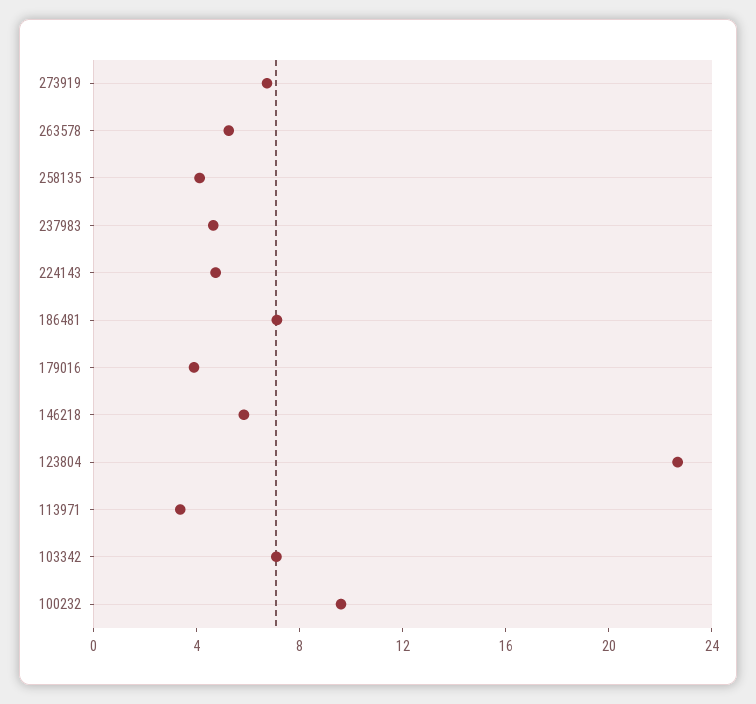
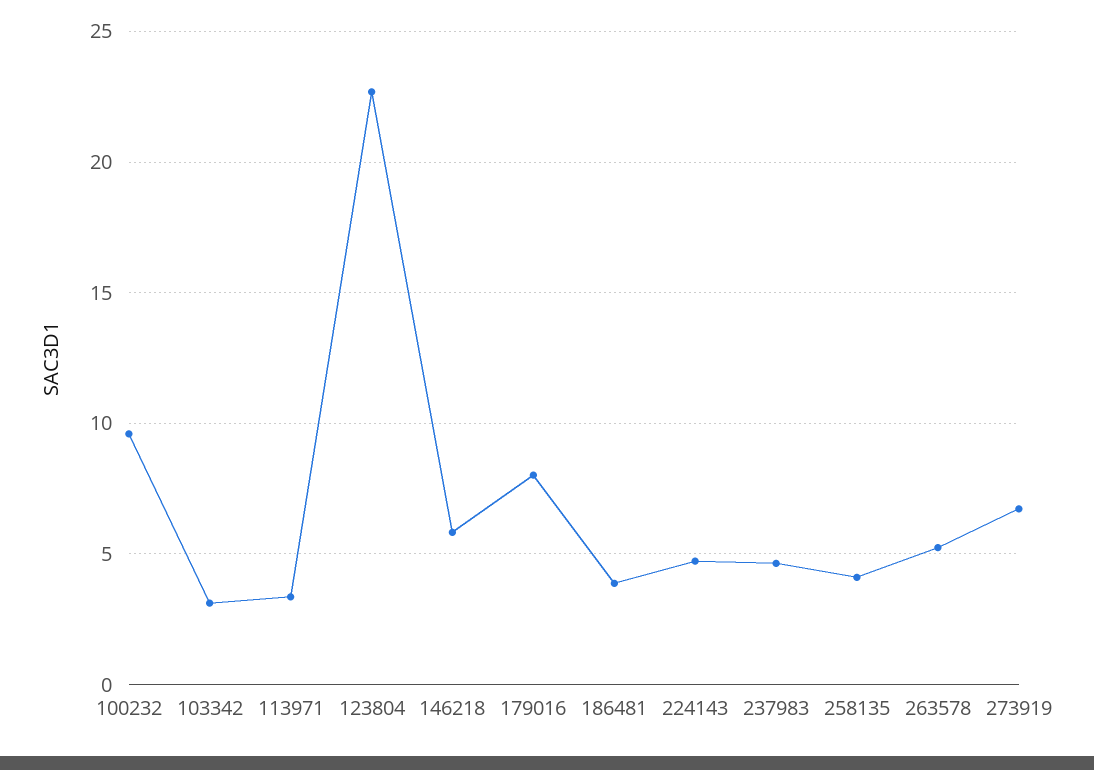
  {
    "273919": 6.5,
    "263578": 5,
    "258135": 4,
    "237983": 4.5,
    "224143": 4.5,
-   "186481": 7,
+   "186481": 4,
-   "179016": 4,
+   "179016": 8,
    "146218": 6,
    "123804": 22.5,
    "113971": 3.5,
-   "103342": 7,
+   "103342": 3,
    "100232": 9.5
  }

